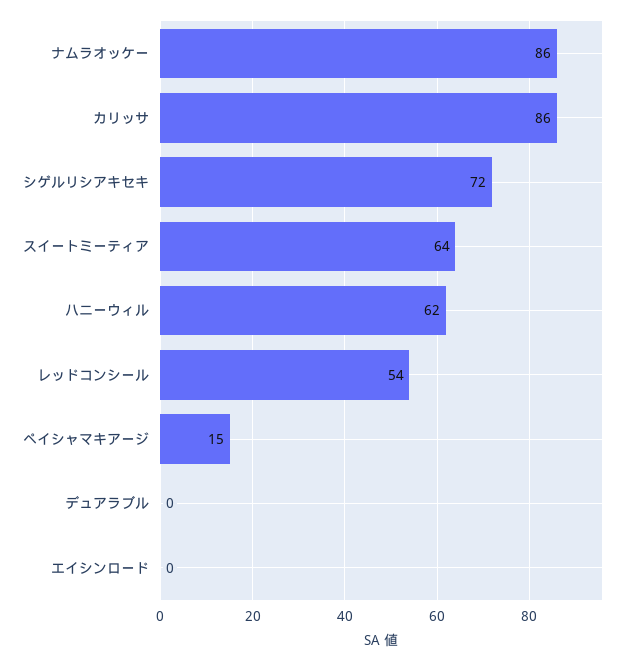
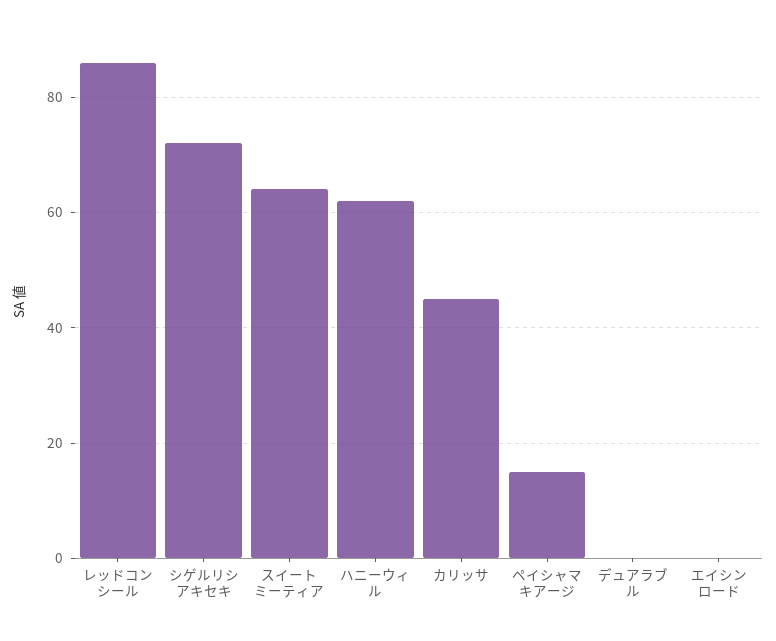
  {
-   "ナムラオッケー": 86,
-   "カリッサ": 86,
+   "カリッサ": 45,
    "シゲルリシアキセキ": 72,
    "スイートミーティア": 64,
    "ハニーウィル": 62,
-   "レッドコンシール": 54,
+   "レッドコンシール": 85,
    "ペイシャマキアージ": 15,
    "デュアラブル": 0,
    "エイシンロード": 0
  }

